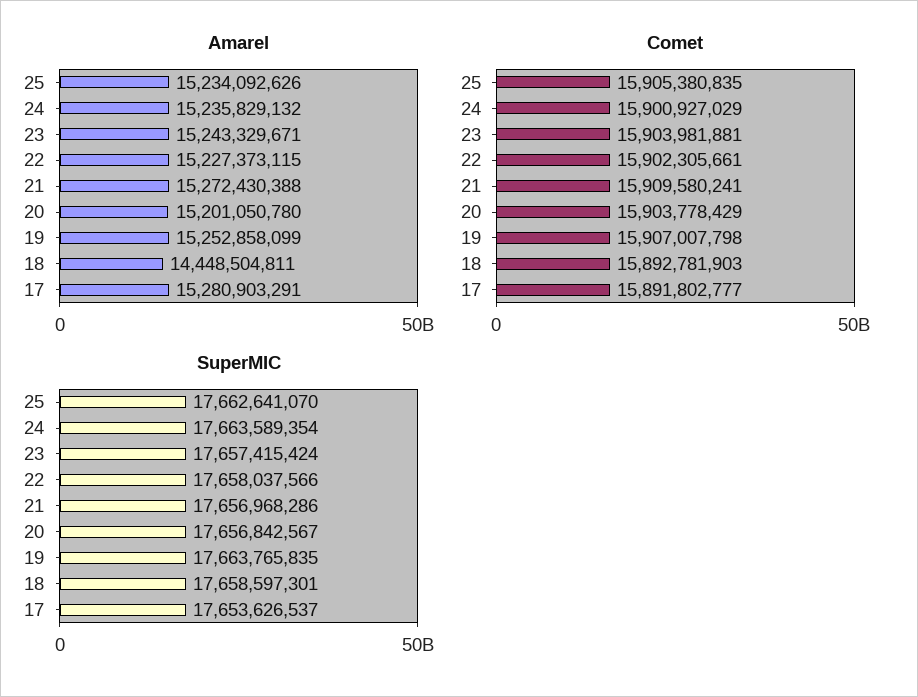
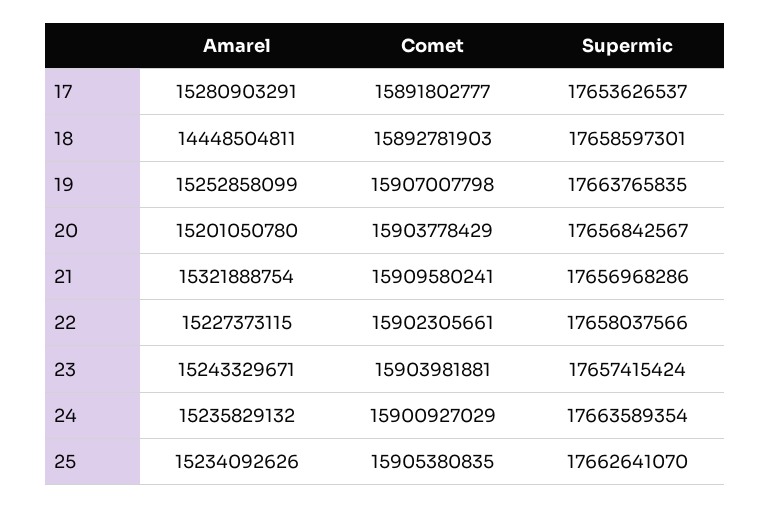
  {
    "Amarel": {
      "25": 15234092626,
      "24": 15235829132,
      "23": 15243329671,
      "22": 15227373115,
-     "21": 15272430388,
+     "21": 15321888754,
      "20": 15201050780,
      "19": 15252858099,
      "18": 14448504811,
      "17": 15280903291
    },
    "Comet": {
      "25": 15905380835,
      "24": 15900927029,
      "23": 15903981881,
      "22": 15902305661,
      "21": 15909580241,
      "20": 15903778429,
      "19": 15907007798,
      "18": 15892781903,
      "17": 15891802777
    },
    "SuperMIC": {
      "25": 17662641070,
      "24": 17663589354,
      "23": 17657415424,
      "22": 17658037566,
      "21": 17656968286,
      "20": 17656842567,
      "19": 17663765835,
      "18": 17658597301,
      "17": 17653626537
    }
  }

